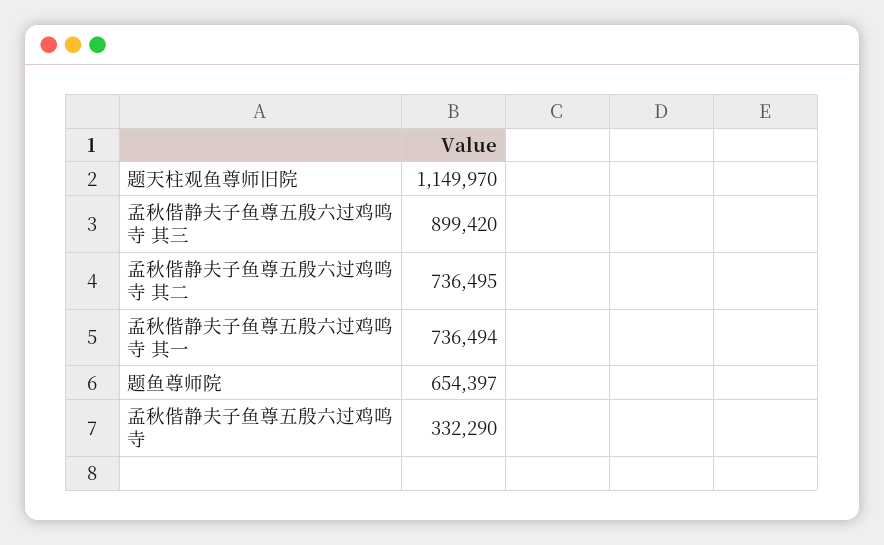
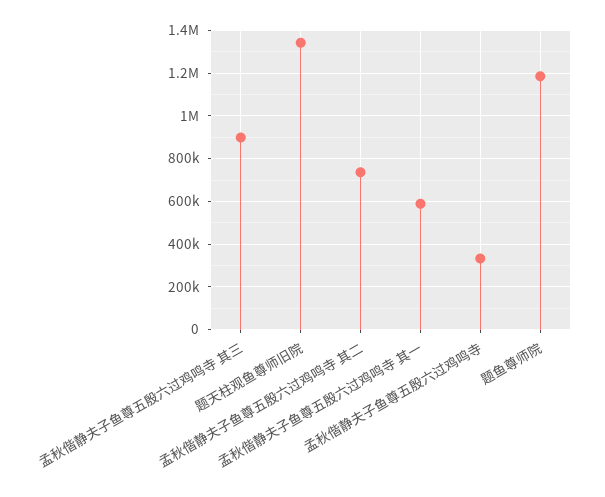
  {
-   "题天柱观鱼尊师旧院": 1149970,
+   "题天柱观鱼尊师旧院": 1350000,
    "孟秋偕静夫子鱼尊五殷六过鸡鸣寺 其三": 899420,
    "孟秋偕静夫子鱼尊五殷六过鸡鸣寺 其二": 736495,
-   "孟秋偕静夫子鱼尊五殷六过鸡鸣寺 其一": 736494,
+   "孟秋偕静夫子鱼尊五殷六过鸡鸣寺 其一": 600000,
-   "题鱼尊师院": 654397,
+   "题鱼尊师院": 1200000,
    "孟秋偕静夫子鱼尊五殷六过鸡鸣寺": 332290
  }

